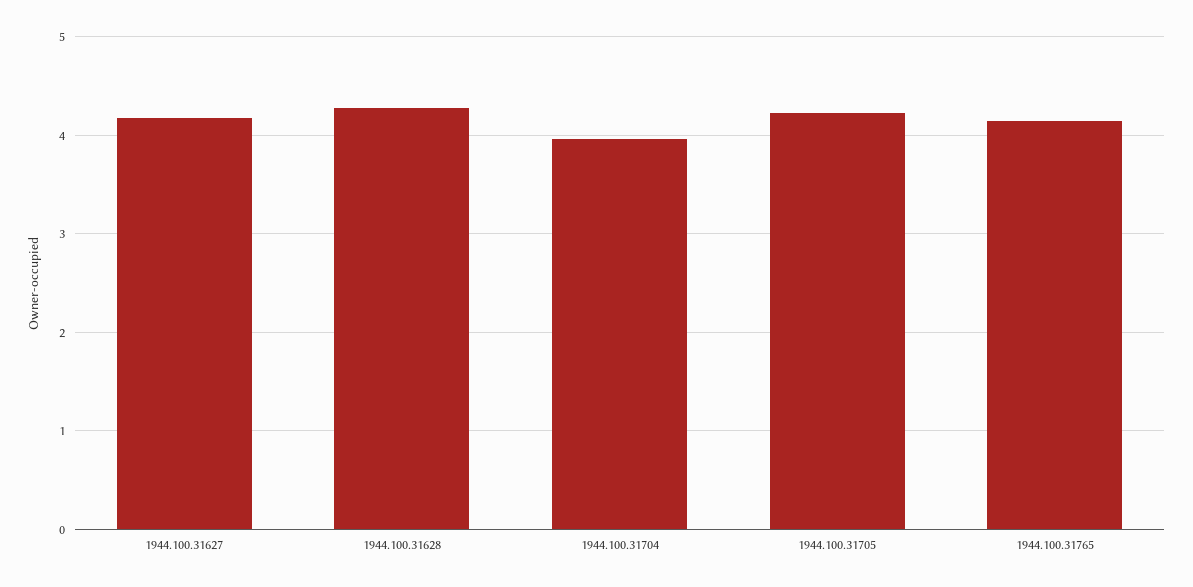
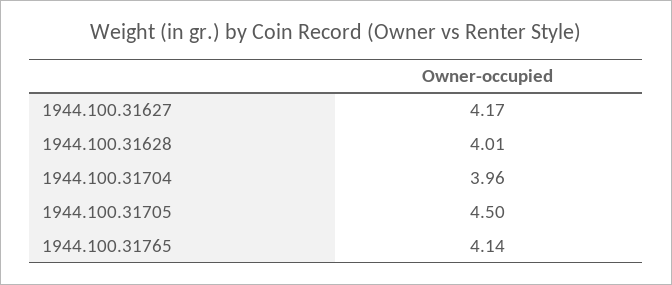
  {
    "1944.100.31627": 4.17,
-   "1944.100.31628": 4.3,
+   "1944.100.31628": 4.01,
    "1944.100.31704": 3.96,
-   "1944.100.31705": 4.2,
+   "1944.100.31705": 4.5,
    "1944.100.31765": 4.14
  }

